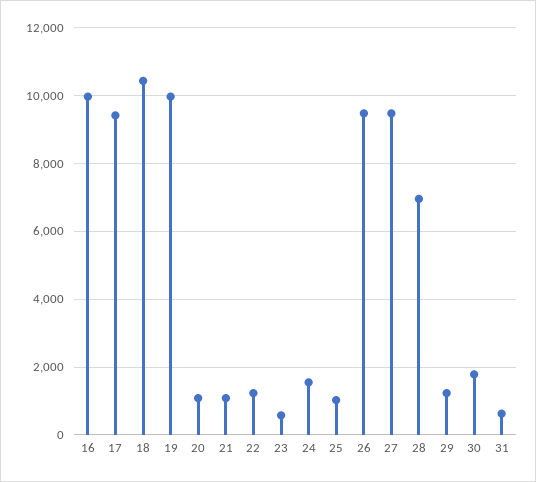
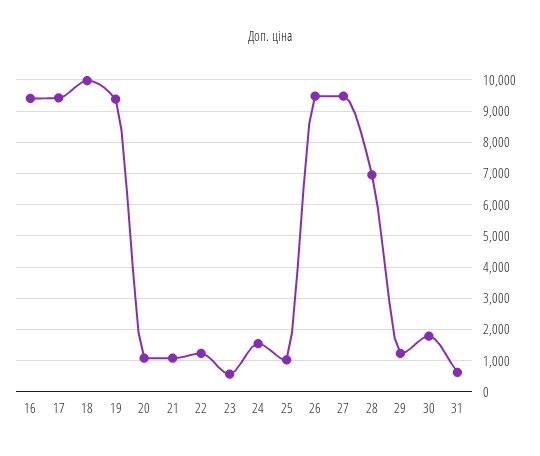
  {
-   "16": 10000,
+   "16": 9400,
    "17": 9400,
-   "18": 10400,
+   "18": 10000,
-   "19": 10000,
+   "19": 9400,
    "20": 1000,
    "21": 1000,
    "22": 1200,
    "23": 600,
    "24": 1600,
    "25": 1000,
    "26": 9400,
    "27": 9400,
    "28": 7000,
    "29": 1200,
    "30": 1800,
    "31": 600
  }

